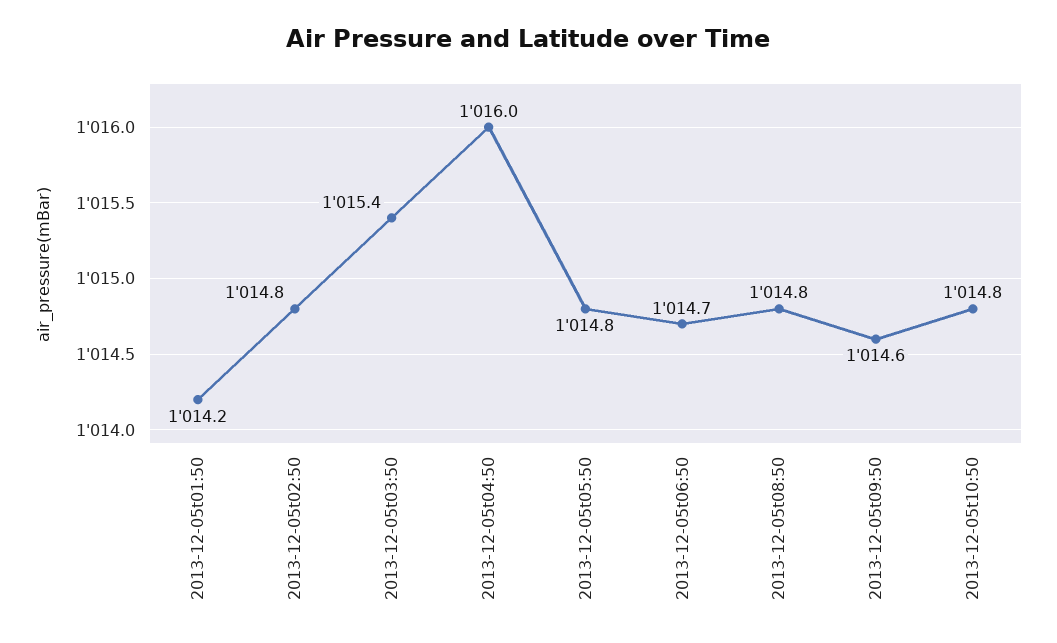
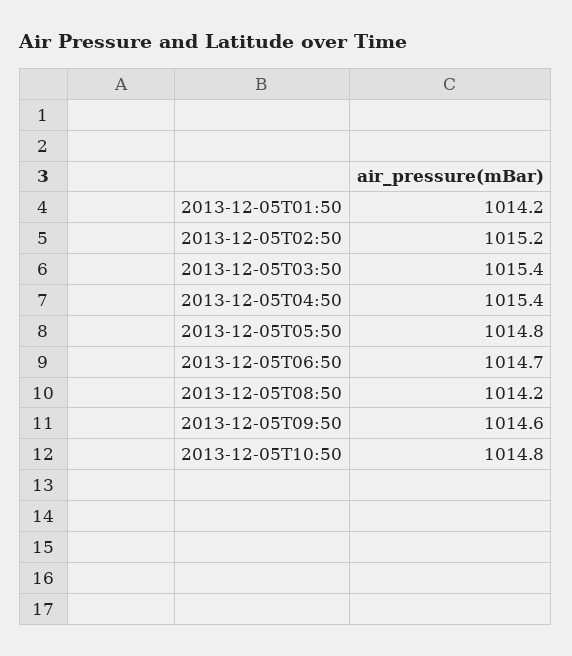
  {
    "2013-12-05t01:50": 1014.2,
-   "2013-12-05t02:50": 1014.8,
+   "2013-12-05t02:50": 1015.2,
    "2013-12-05t03:50": 1015.4,
-   "2013-12-05t04:50": 1016,
+   "2013-12-05t04:50": 1015.4,
    "2013-12-05t05:50": 1014.8,
    "2013-12-05t06:50": 1014.7,
-   "2013-12-05t08:50": 1014.8,
+   "2013-12-05t08:50": 1014.2,
    "2013-12-05t09:50": 1014.6,
    "2013-12-05t10:50": 1014.8
  }

